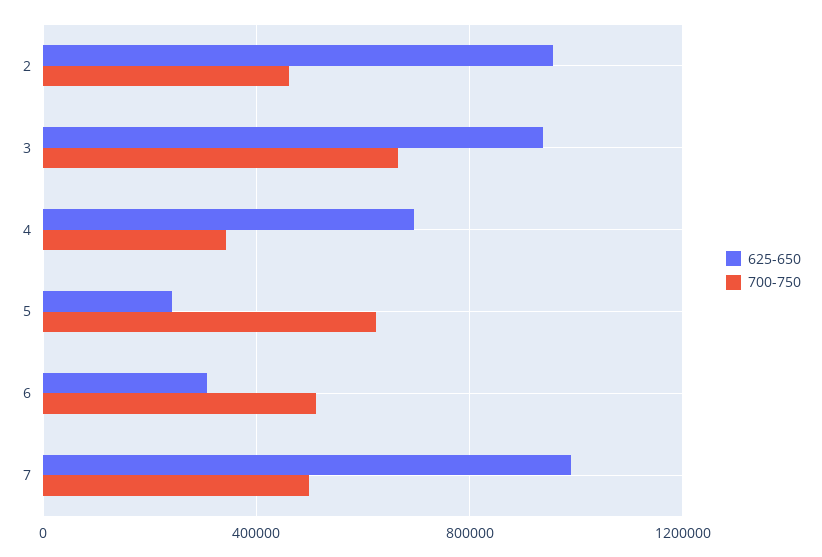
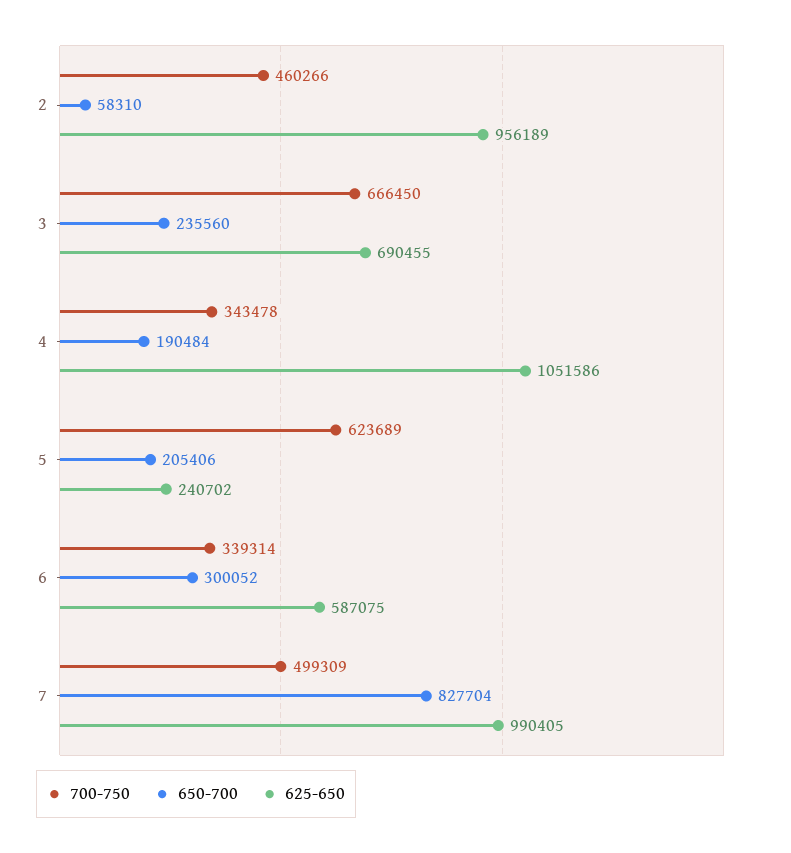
  {
    "625-650": {
      "2": 956189,
-     "3": 950000,
+     "3": 690455,
-     "4": 700000,
+     "4": 1051586,
      "5": 240702,
-     "6": 300000,
+     "6": 587075,
      "7": 990405
    },
    "700-750": {
      "2": 460266,
      "3": 666450,
      "4": 343478,
      "5": 623689,
-     "6": 500000,
+     "6": 339314,
      "7": 499309
-   }
+   },
+   "650-700": {
+     "2": 58310,
+     "3": 235560,
+     "4": 190484,
+     "5": 205406,
+     "6": 300052,
+     "7": 827704
+   }
  }

